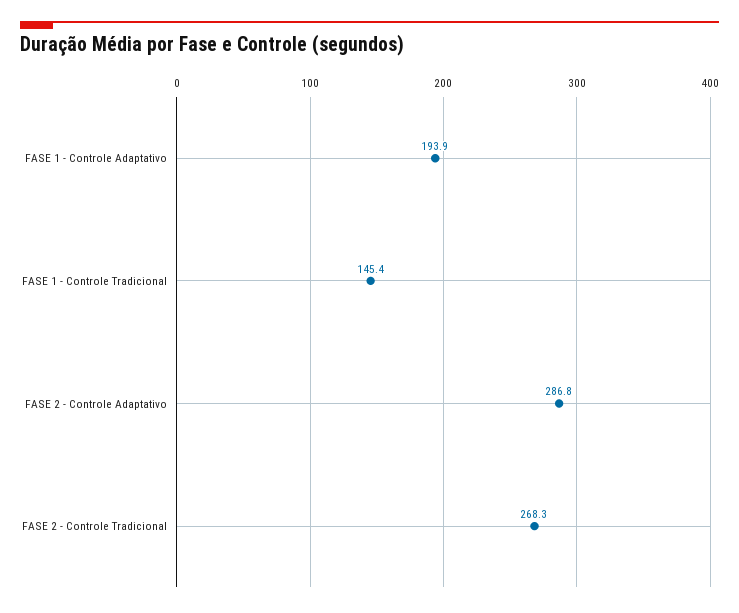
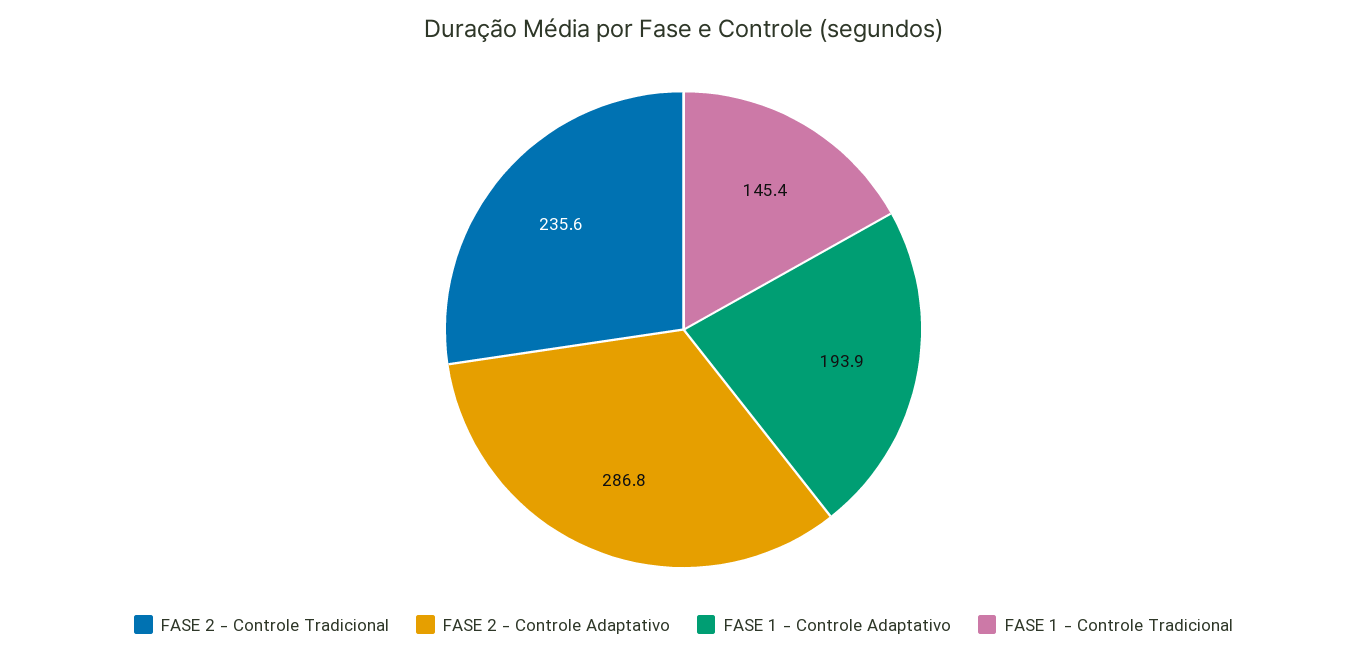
  {
    "FASE 1 - Controle Adaptativo": 193.9,
    "FASE 1 - Controle Tradicional": 145.4,
    "FASE 2 - Controle Adaptativo": 286.8,
-   "FASE 2 - Controle Tradicional": 268.3
+   "FASE 2 - Controle Tradicional": 235.6
  }

